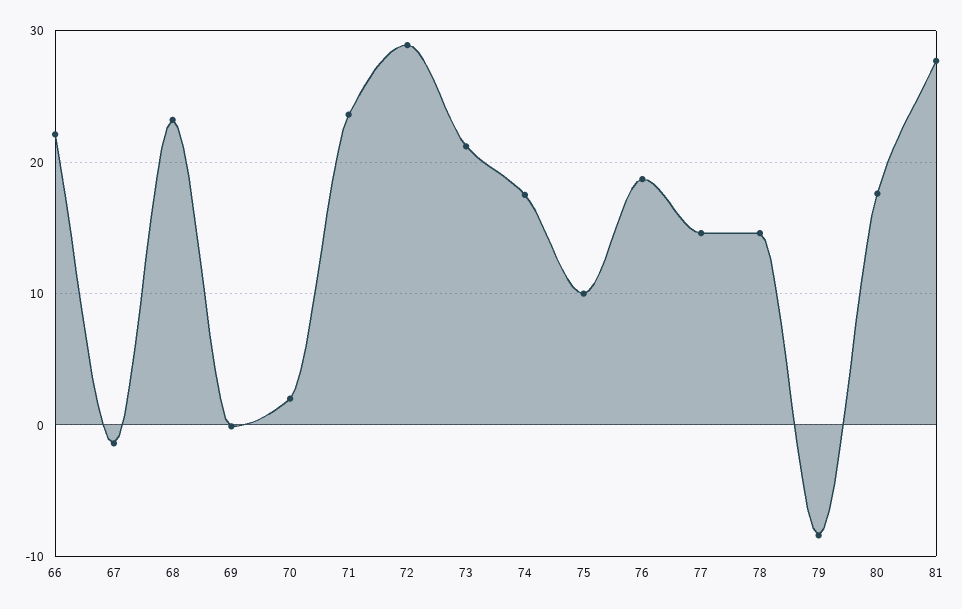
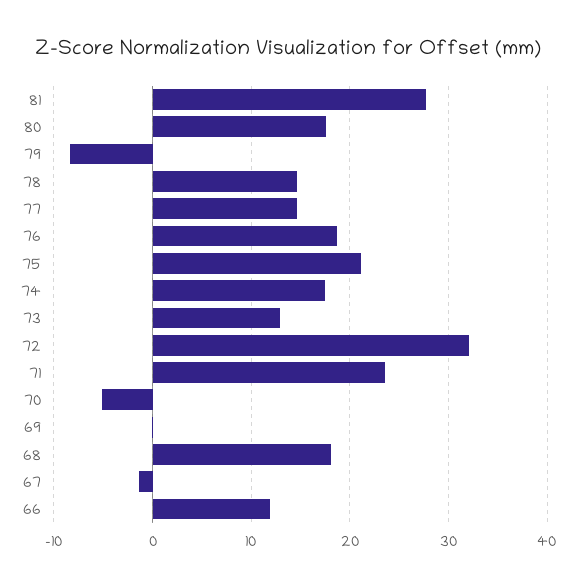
  {
-   "66": 22,
+   "66": 12,
    "67": -1,
-   "68": 23,
+   "68": 18,
    "69": 0,
-   "70": 2,
+   "70": -5,
    "71": 24,
-   "72": 29,
+   "72": 32,
-   "73": 21,
+   "73": 13,
    "74": 18,
-   "75": 10,
+   "75": 21,
    "76": 19,
    "77": 15,
    "78": 15,
    "79": -8,
    "80": 18,
    "81": 28
  }

